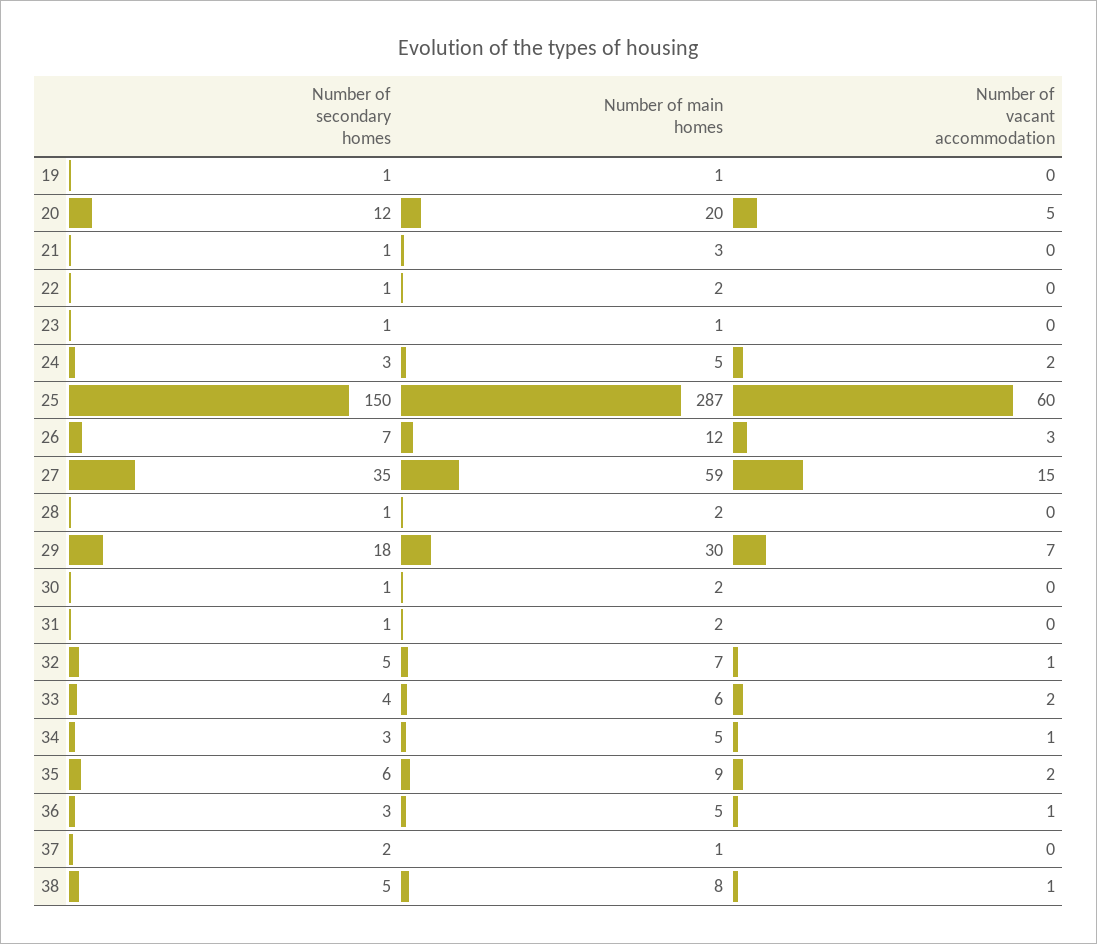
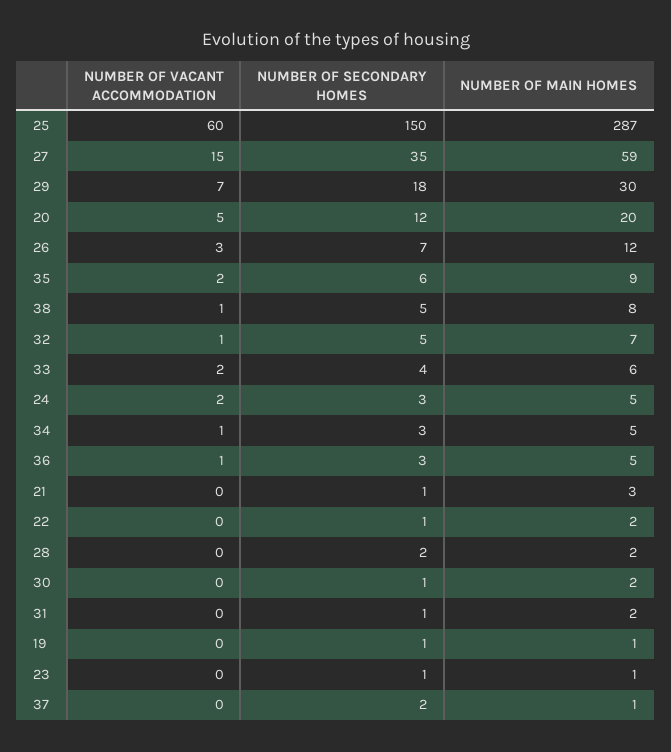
  {
    "Number of secondary homes": {
      "19": 1,
      "20": 12,
      "21": 1,
      "22": 1,
      "23": 1,
      "24": 3,
      "25": 150,
      "26": 7,
      "27": 35,
-     "28": 1,
+     "28": 2,
      "29": 18,
      "30": 1,
      "31": 1,
      "32": 5,
      "33": 4,
      "34": 3,
      "35": 6,
      "36": 3,
      "37": 2,
      "38": 5
    },
    "Number of main homes": {
      "19": 1,
      "20": 20,
      "21": 3,
      "22": 2,
      "23": 1,
      "24": 5,
      "25": 287,
      "26": 12,
      "27": 59,
      "28": 2,
      "29": 30,
      "30": 2,
      "31": 2,
      "32": 7,
      "33": 6,
      "34": 5,
      "35": 9,
      "36": 5,
      "37": 1,
      "38": 8
    },
    "Number of vacant accommodation": {
      "19": 0,
      "20": 5,
      "21": 0,
      "22": 0,
      "23": 0,
      "24": 2,
      "25": 60,
      "26": 3,
      "27": 15,
      "28": 0,
      "29": 7,
      "30": 0,
      "31": 0,
      "32": 1,
      "33": 2,
      "34": 1,
      "35": 2,
      "36": 1,
      "37": 0,
      "38": 1
    }
  }

